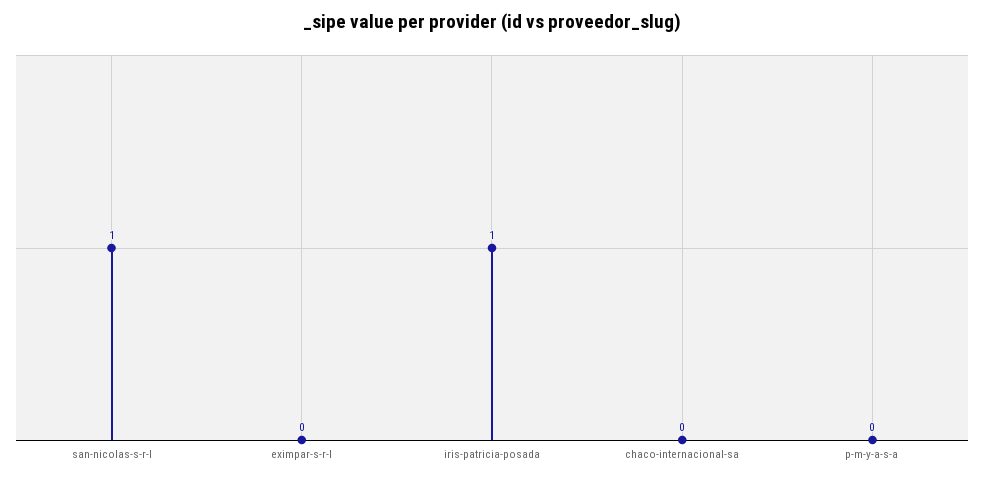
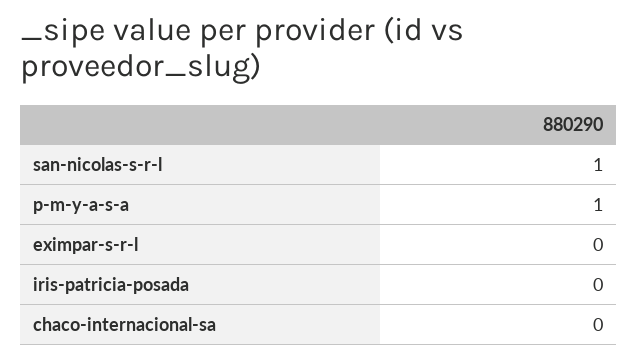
  {
    "san-nicolas-s-r-l": 1,
    "eximpar-s-r-l": 0,
-   "iris-patricia-posada": 1,
+   "iris-patricia-posada": 0,
    "chaco-internacional-sa": 0,
-   "p-m-y-a-s-a": 0
+   "p-m-y-a-s-a": 1
  }

